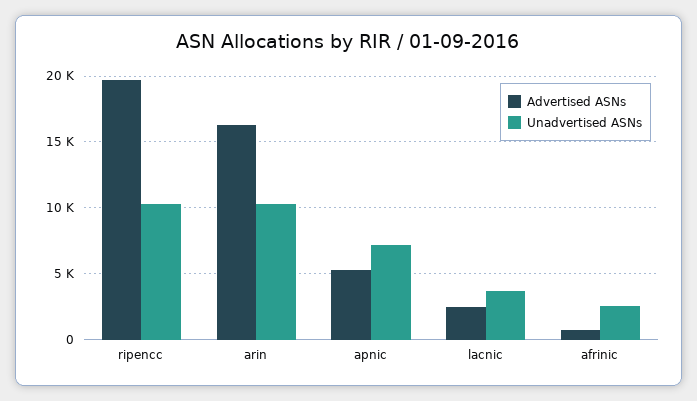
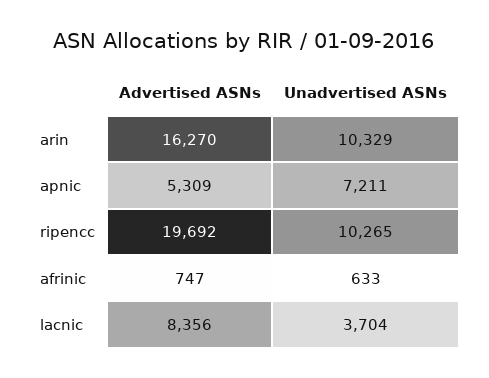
  {
    "Advertised ASNs": {
      "ripencc": 19692,
      "arin": 16270,
      "apnic": 5309,
-     "lacnic": 2500,
+     "lacnic": 8356,
      "afrinic": 747
    },
    "Unadvertised ASNs": {
      "ripencc": 10265,
      "arin": 10329,
      "apnic": 7211,
      "lacnic": 3704,
-     "afrinic": 2500
+     "afrinic": 633
    }
  }

